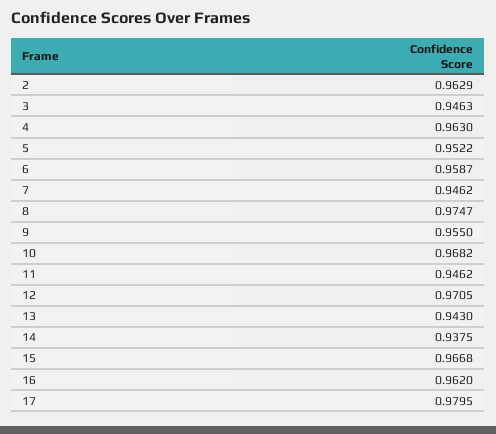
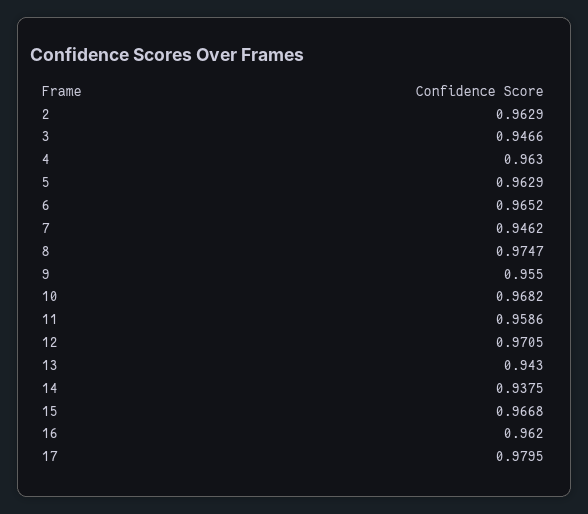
  {
    "2": 0.9629,
-   "3": 0.9463,
+   "3": 0.9466,
    "4": 0.963,
-   "5": 0.9522,
+   "5": 0.9629,
-   "6": 0.9587,
+   "6": 0.9652,
    "7": 0.9462,
    "8": 0.9747,
    "9": 0.955,
    "10": 0.9682,
-   "11": 0.9462,
+   "11": 0.9586,
    "12": 0.9705,
    "13": 0.943,
    "14": 0.9375,
    "15": 0.9668,
    "16": 0.962,
    "17": 0.9795
  }

